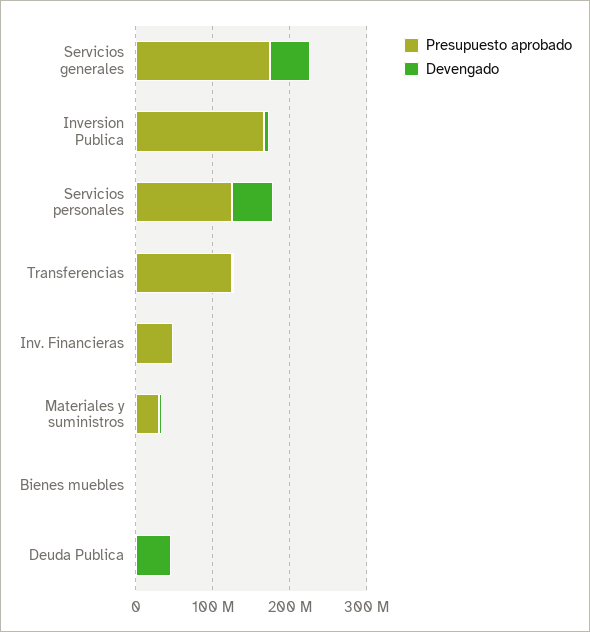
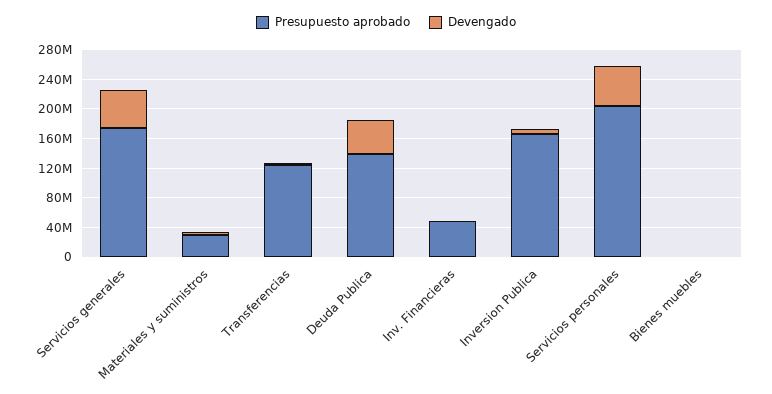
  {
    "Presupuesto aprobado": {
      "Servicios generales": 180000000,
      "Inversion Publica": 160000000,
-     "Servicios personales": 120000000,
+     "Servicios personales": 200000000,
      "Transferencias": 120000000,
      "Inv. Financieras": 40000000,
      "Materiales y suministros": 20000000,
      "Bienes muebles": 0,
-     "Deuda Publica": 0
+     "Deuda Publica": 140000000
    },
    "Devengado": {
      "Servicios generales": 60000000,
      "Inversion Publica": 0,
      "Servicios personales": 60000000,
      "Transferencias": 0,
      "Inv. Financieras": 0,
      "Materiales y suministros": 0,
      "Bienes muebles": 0,
      "Deuda Publica": 40000000
    }
  }

